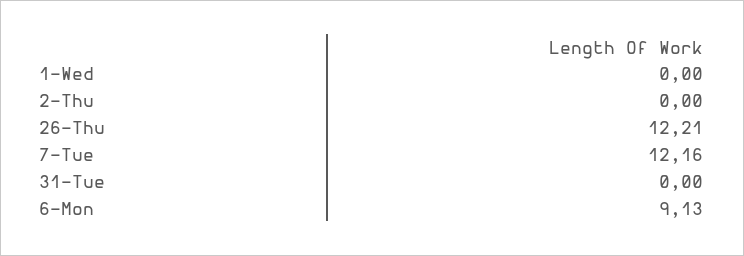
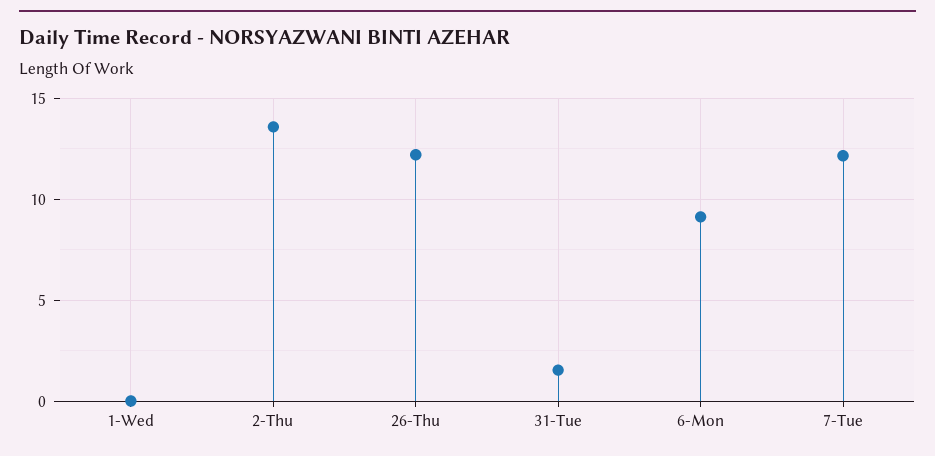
  {
    "1-Wed": 0,
-   "2-Thu": 0,
+   "2-Thu": 13.5,
    "26-Thu": 12.21,
    "7-Tue": 12.16,
-   "31-Tue": 0,
+   "31-Tue": 1.5,
    "6-Mon": 9.13
  }

